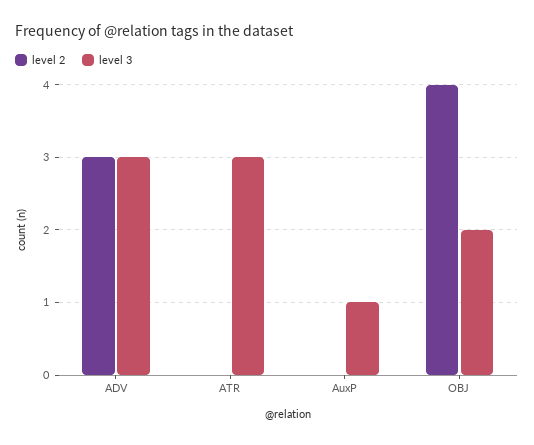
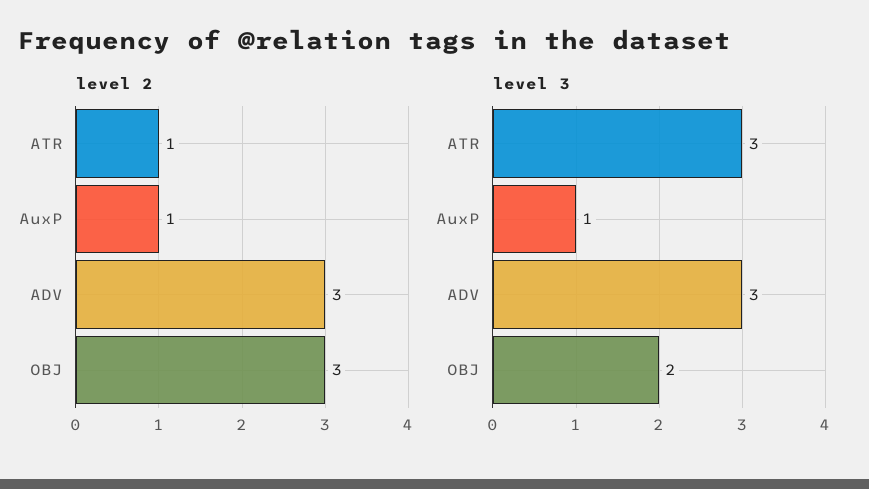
  {
    "level 2": {
      "ADV": 3,
-     "ATR": 0,
+     "ATR": 1,
-     "AuxP": 0,
+     "AuxP": 1,
-     "OBJ": 4
+     "OBJ": 3
    },
    "level 3": {
      "ADV": 3,
      "ATR": 3,
      "AuxP": 1,
      "OBJ": 2
    }
  }

